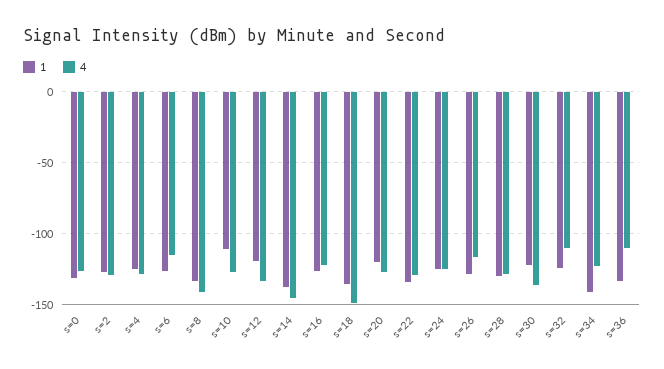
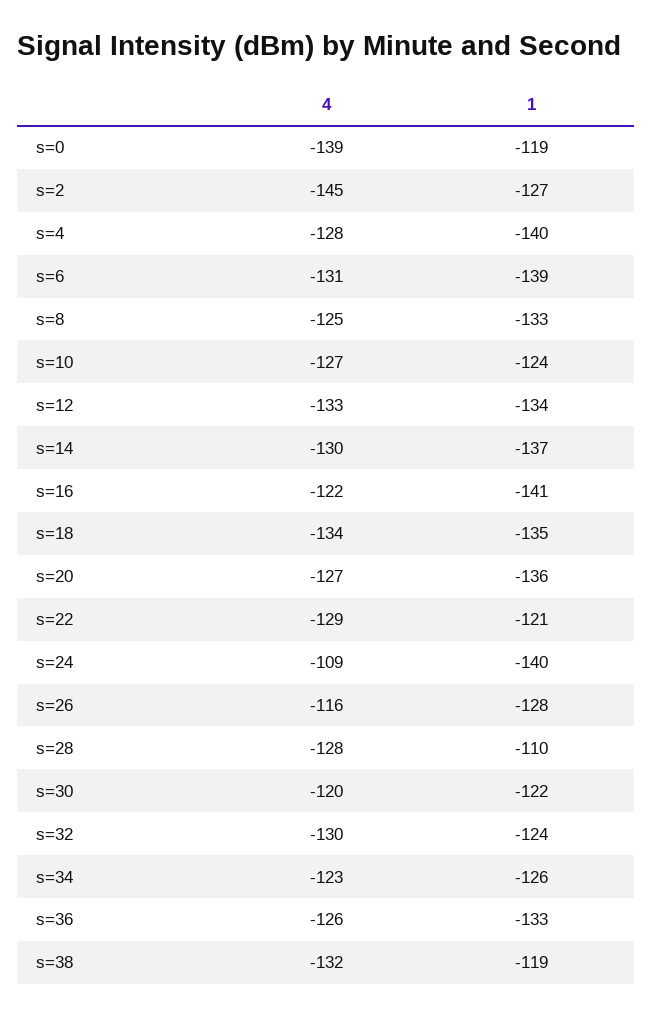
  {
    "1": {
-     "s=0": -130,
+     "s=0": -119,
      "s=2": -127,
-     "s=4": -125,
+     "s=4": -140,
-     "s=6": -125,
+     "s=6": -139,
      "s=8": -133,
-     "s=10": -110,
+     "s=10": -124,
-     "s=12": -120,
+     "s=12": -134,
      "s=14": -137,
-     "s=16": -125,
+     "s=16": -141,
      "s=18": -135,
-     "s=20": -120,
+     "s=20": -136,
-     "s=22": -135,
+     "s=22": -121,
-     "s=24": -125,
+     "s=24": -140,
      "s=26": -128,
-     "s=28": -130,
+     "s=28": -110,
      "s=30": -122,
      "s=32": -124,
-     "s=34": -140,
+     "s=34": -126,
-     "s=36": -133
+     "s=36": -133,
+     "s=38": -119
    },
    "4": {
-     "s=0": -125,
+     "s=0": -139,
-     "s=2": -130,
+     "s=2": -145,
      "s=4": -128,
-     "s=6": -115,
+     "s=6": -131,
-     "s=8": -140,
+     "s=8": -125,
      "s=10": -127,
      "s=12": -133,
-     "s=14": -145,
+     "s=14": -130,
      "s=16": -122,
-     "s=18": -150,
+     "s=18": -134,
      "s=20": -127,
      "s=22": -129,
-     "s=24": -125,
+     "s=24": -109,
      "s=26": -116,
      "s=28": -128,
-     "s=30": -135,
+     "s=30": -120,
-     "s=32": -110,
+     "s=32": -130,
      "s=34": -123,
-     "s=36": -110
+     "s=36": -126,
+     "s=38": -132
    }
  }

